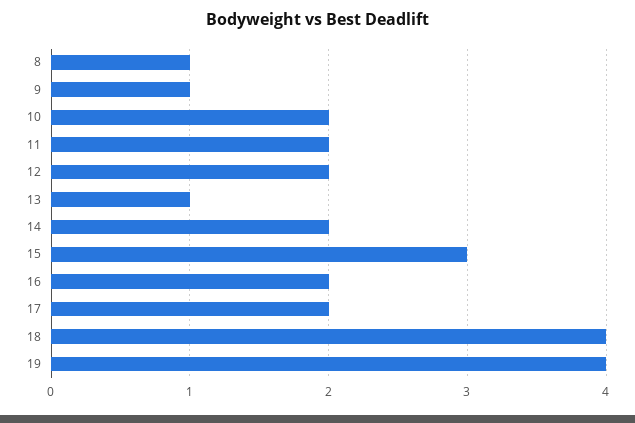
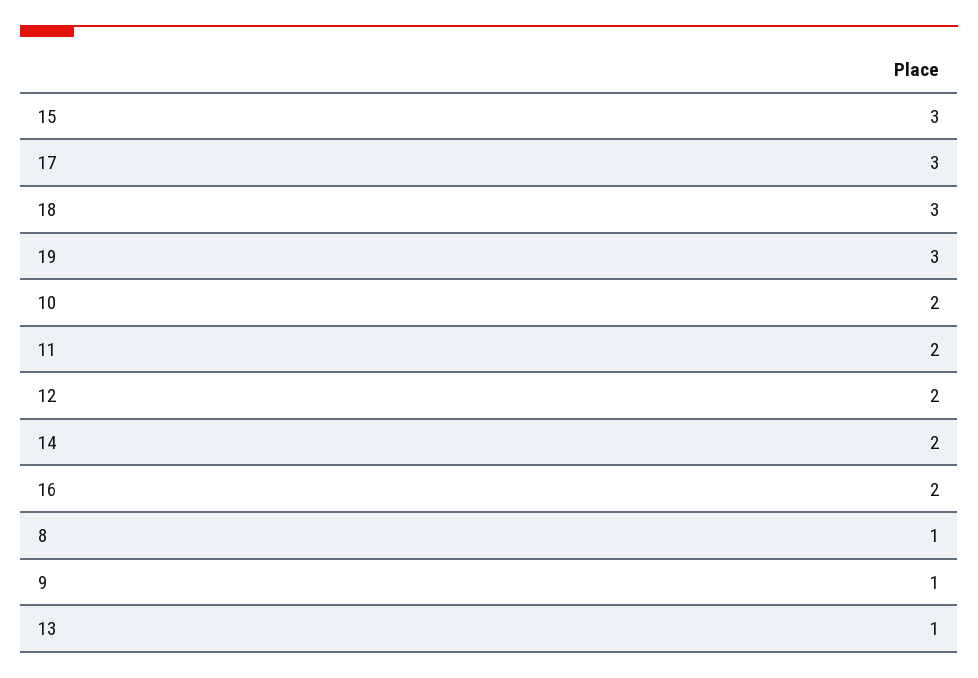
  {
    "8": 1,
    "9": 1,
    "10": 2,
    "11": 2,
    "12": 2,
    "13": 1,
    "14": 2,
    "15": 3,
    "16": 2,
-   "17": 2,
+   "17": 3,
-   "18": 4,
+   "18": 3,
-   "19": 4
+   "19": 3
  }

